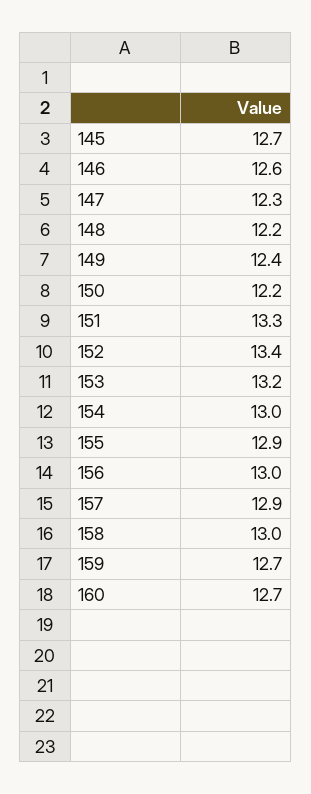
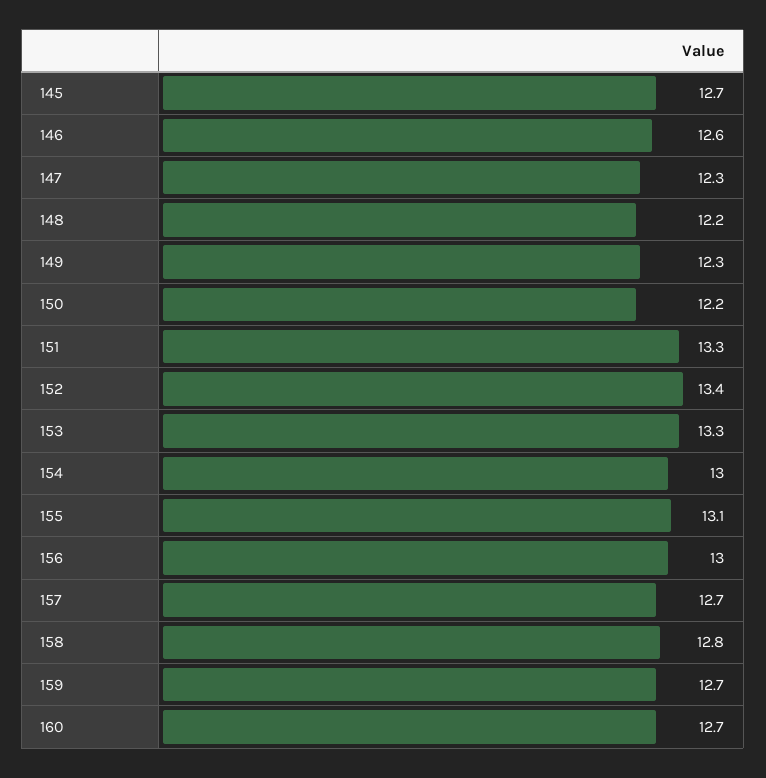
  {
    "145": 12.7,
    "146": 12.6,
    "147": 12.3,
    "148": 12.2,
-   "149": 12.4,
+   "149": 12.3,
    "150": 12.2,
    "151": 13.3,
    "152": 13.4,
-   "153": 13.2,
+   "153": 13.3,
    "154": 13,
-   "155": 12.9,
+   "155": 13.1,
    "156": 13,
-   "157": 12.9,
+   "157": 12.7,
-   "158": 13,
+   "158": 12.8,
    "159": 12.7,
    "160": 12.7
  }

